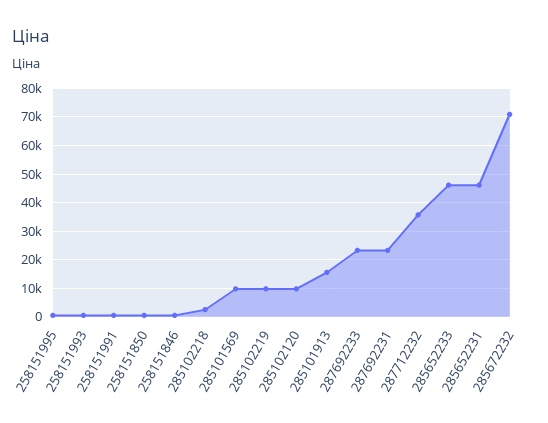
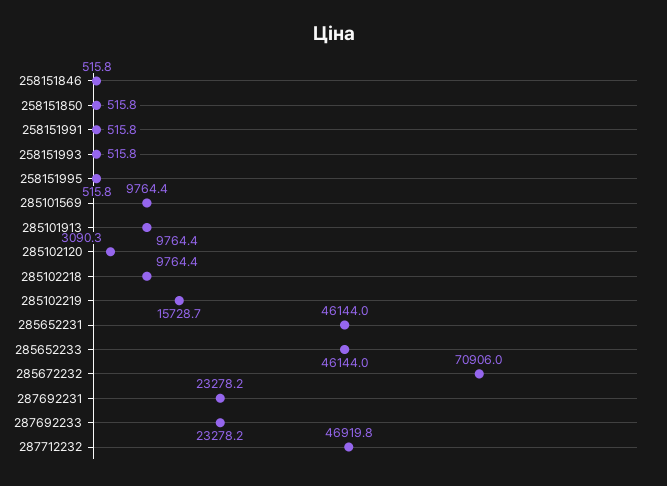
  {
    "258151995": 515.8,
    "258151993": 515.8,
    "258151991": 515.8,
    "258151850": 515.8,
    "258151846": 515.8,
-   "285102218": 2500,
+   "285102218": 9764.4,
    "285101569": 9764.4,
-   "285102219": 10000,
+   "285102219": 15728.7,
-   "285102120": 10000,
+   "285102120": 3090.3,
-   "285101913": 15000,
+   "285101913": 9764.4,
    "287692233": 23278.2,
    "287692231": 23278.2,
-   "287712232": 35000,
+   "287712232": 46919.8,
    "285652233": 46144,
    "285652231": 46144,
    "285672232": 70906
  }

